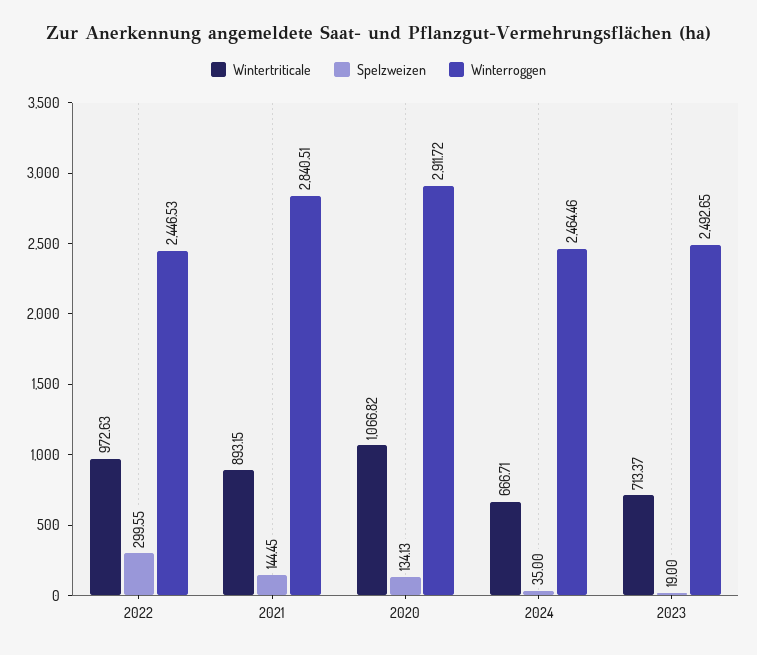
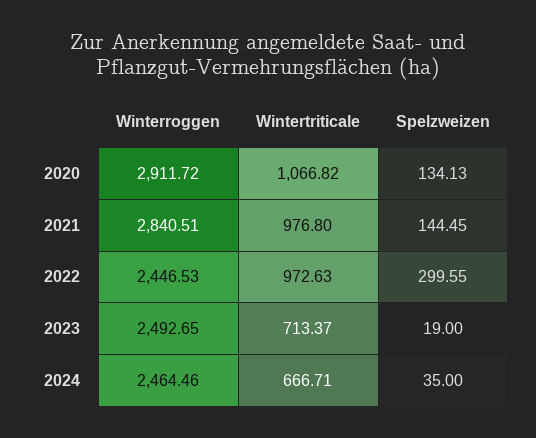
  {
    "Wintertriticale": {
      "2022": 972.63,
-     "2021": 893.15,
+     "2021": 976.8,
      "2020": 1066.82,
      "2024": 666.71,
      "2023": 713.37
    },
    "Spelzweizen": {
      "2022": 299.55,
      "2021": 144.45,
      "2020": 134.13,
      "2024": 35,
      "2023": 19
    },
    "Winterroggen": {
      "2022": 2446.53,
      "2021": 2840.51,
      "2020": 2911.72,
      "2024": 2464.46,
      "2023": 2492.65
    }
  }

